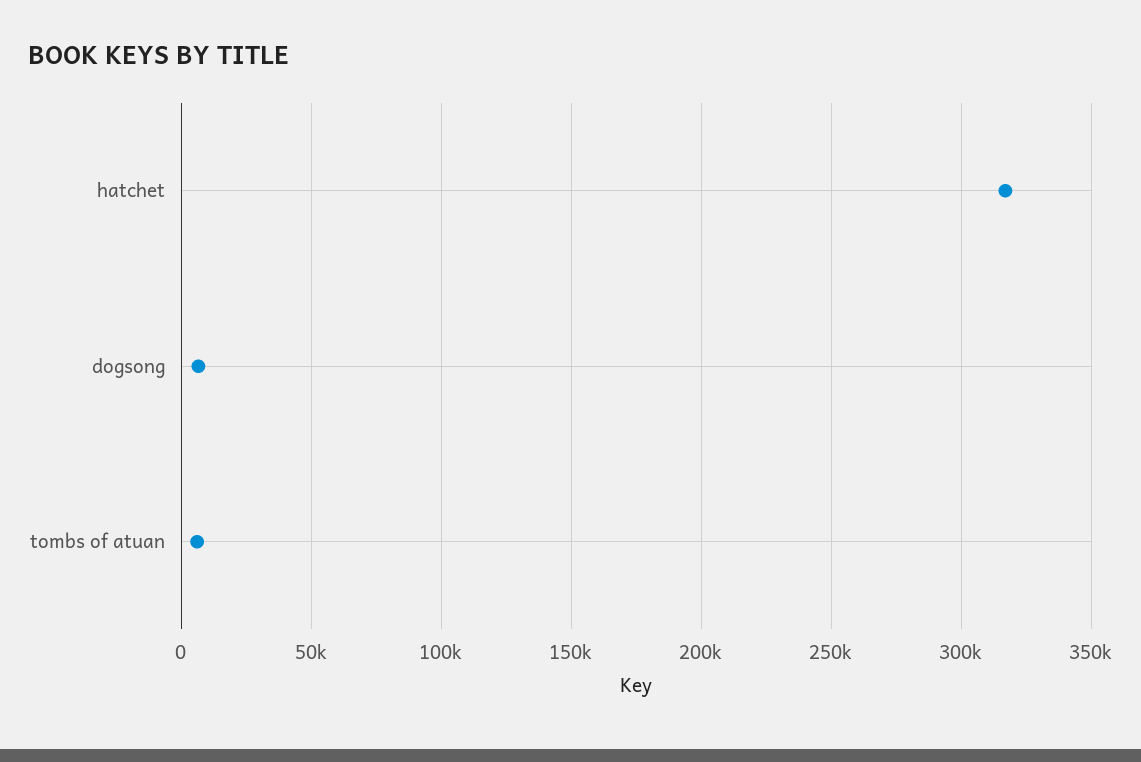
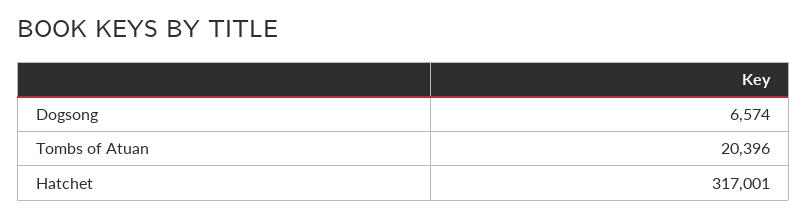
  {
    "hatchet": 317001,
    "dogsong": 6574,
-   "tombs of atuan": 5000
+   "tombs of atuan": 20396
  }

